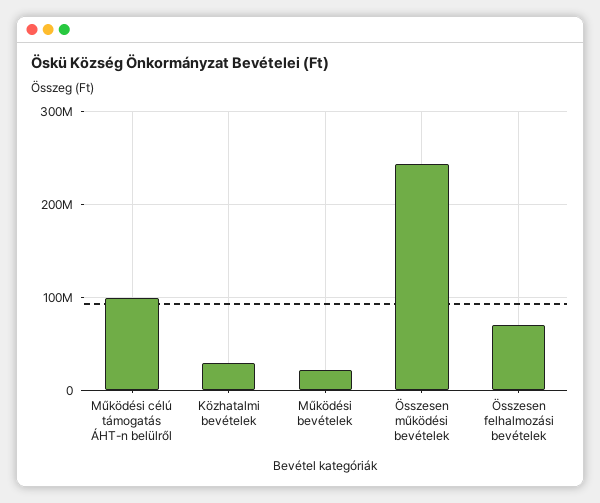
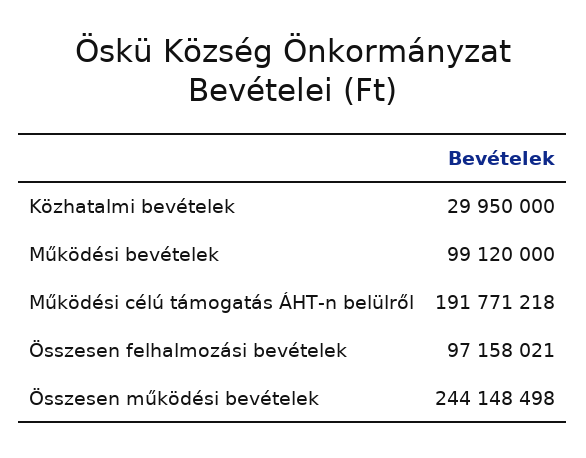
  {
-   "Működési célú támogatás ÁHT-n belülről": 100000000,
+   "Működési célú támogatás ÁHT-n belülről": 191771218,
    "Közhatalmi bevételek": 29950000,
-   "Működési bevételek": 20000000,
+   "Működési bevételek": 99120000,
    "Összesen működési bevételek": 244148498,
-   "Összesen felhalmozási bevételek": 70000000
+   "Összesen felhalmozási bevételek": 97158021
  }

